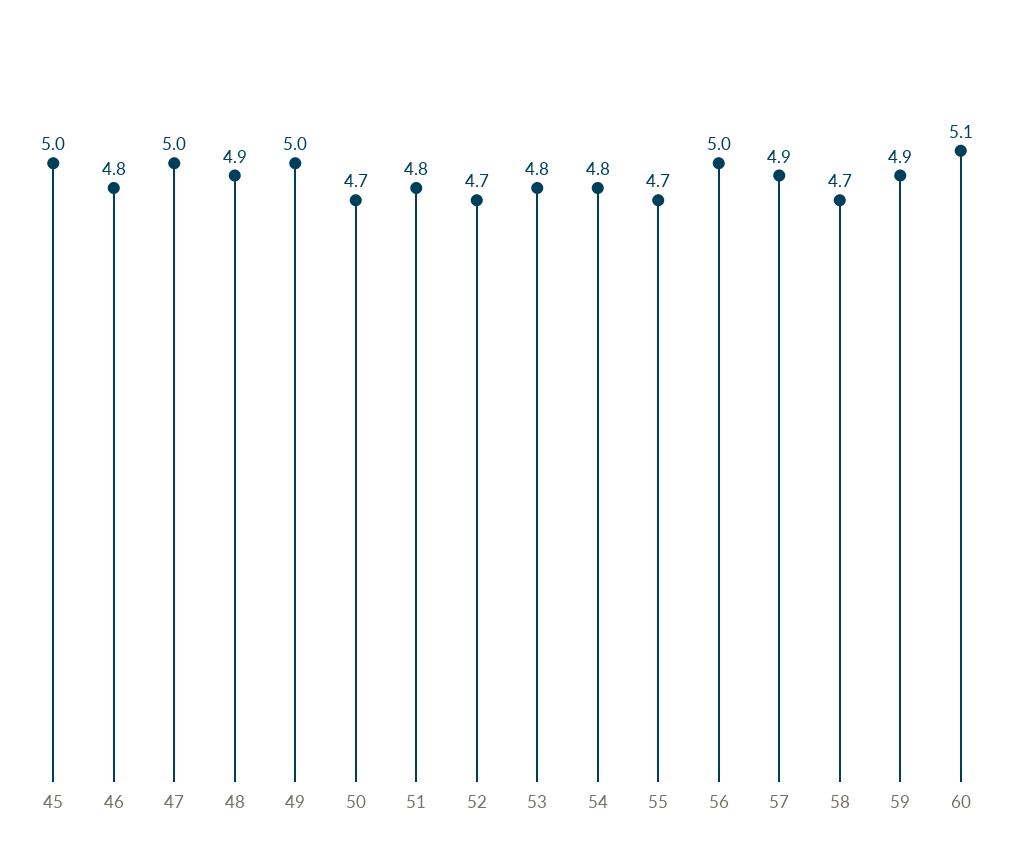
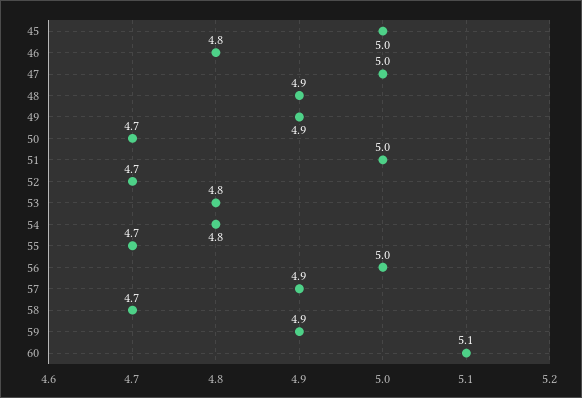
  {
    "45": 5,
    "46": 4.8,
    "47": 5,
    "48": 4.9,
-   "49": 5,
+   "49": 4.9,
    "50": 4.7,
-   "51": 4.8,
+   "51": 5,
    "52": 4.7,
    "53": 4.8,
    "54": 4.8,
    "55": 4.7,
    "56": 5,
    "57": 4.9,
    "58": 4.7,
    "59": 4.9,
    "60": 5.1
  }

